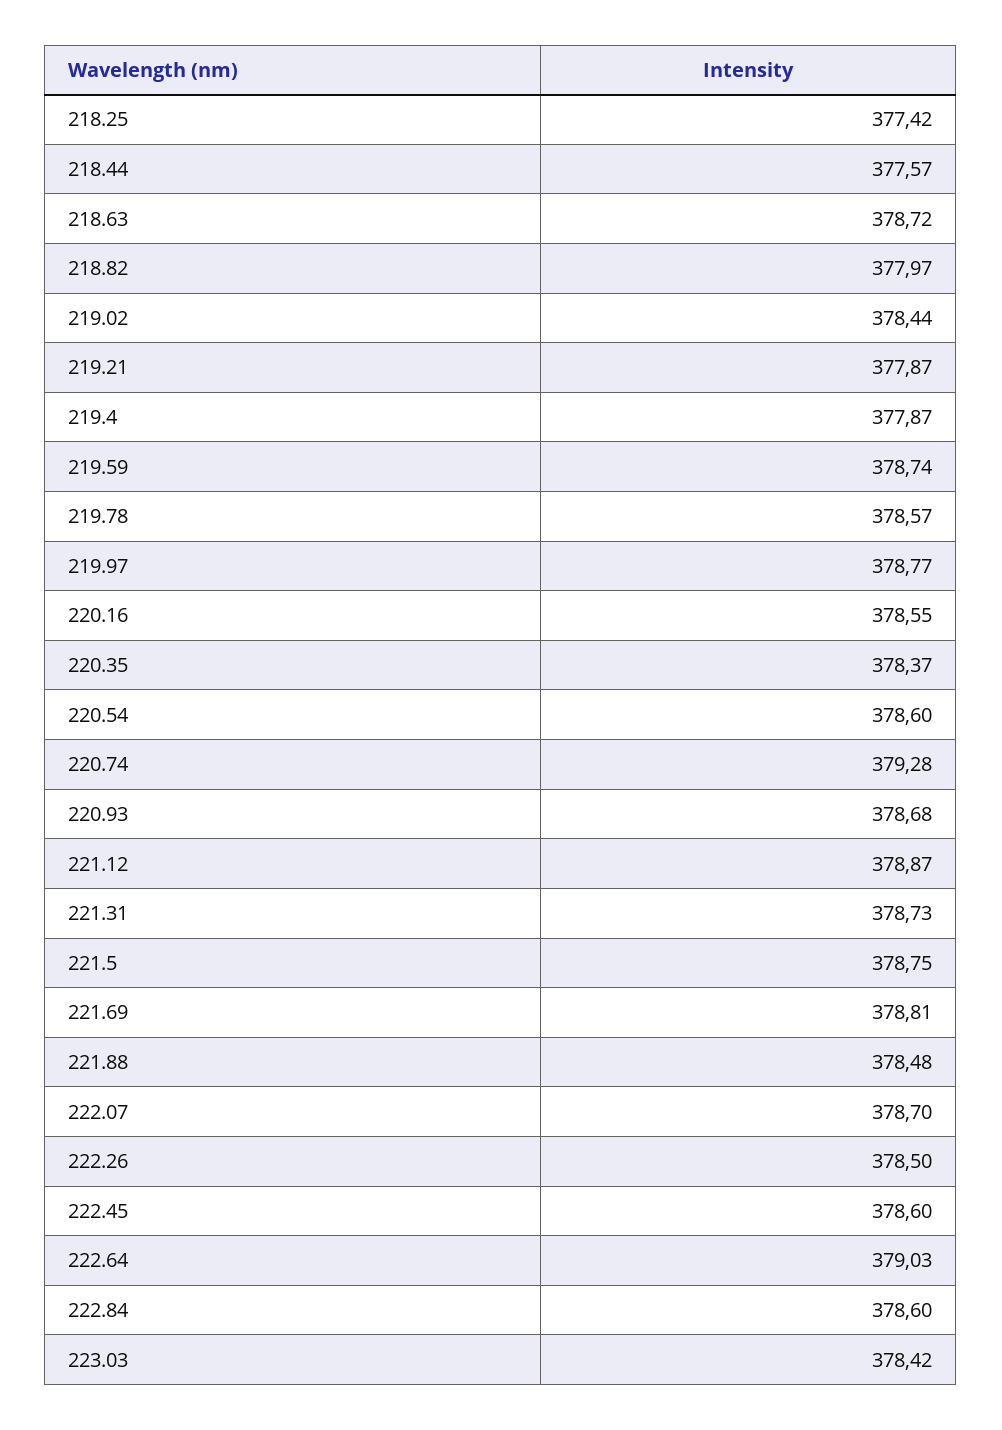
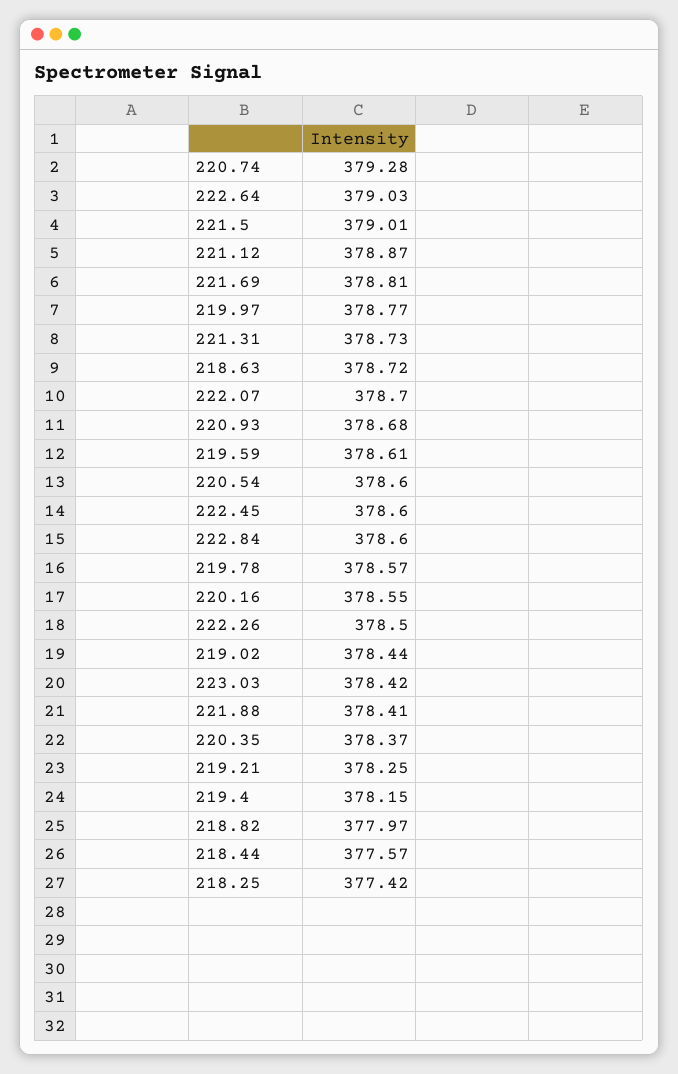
  {
    "218.25": 377.42,
    "218.44": 377.57,
    "218.63": 378.72,
    "218.82": 377.97,
    "219.02": 378.44,
-   "219.21": 377.87,
+   "219.21": 378.25,
-   "219.4": 377.87,
+   "219.4": 378.15,
-   "219.59": 378.74,
+   "219.59": 378.61,
    "219.78": 378.57,
    "219.97": 378.77,
    "220.16": 378.55,
    "220.35": 378.37,
    "220.54": 378.6,
    "220.74": 379.28,
    "220.93": 378.68,
    "221.12": 378.87,
    "221.31": 378.73,
-   "221.5": 378.75,
+   "221.5": 379.01,
    "221.69": 378.81,
-   "221.88": 378.48,
+   "221.88": 378.41,
    "222.07": 378.7,
    "222.26": 378.5,
    "222.45": 378.6,
    "222.64": 379.03,
    "222.84": 378.6,
    "223.03": 378.42
  }

